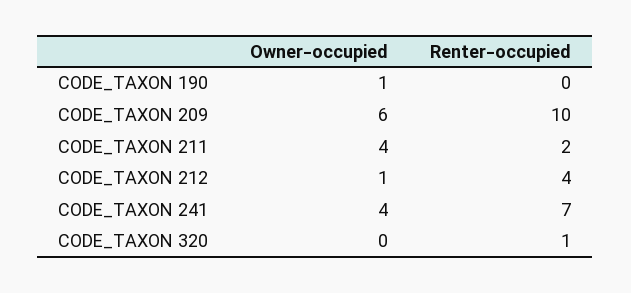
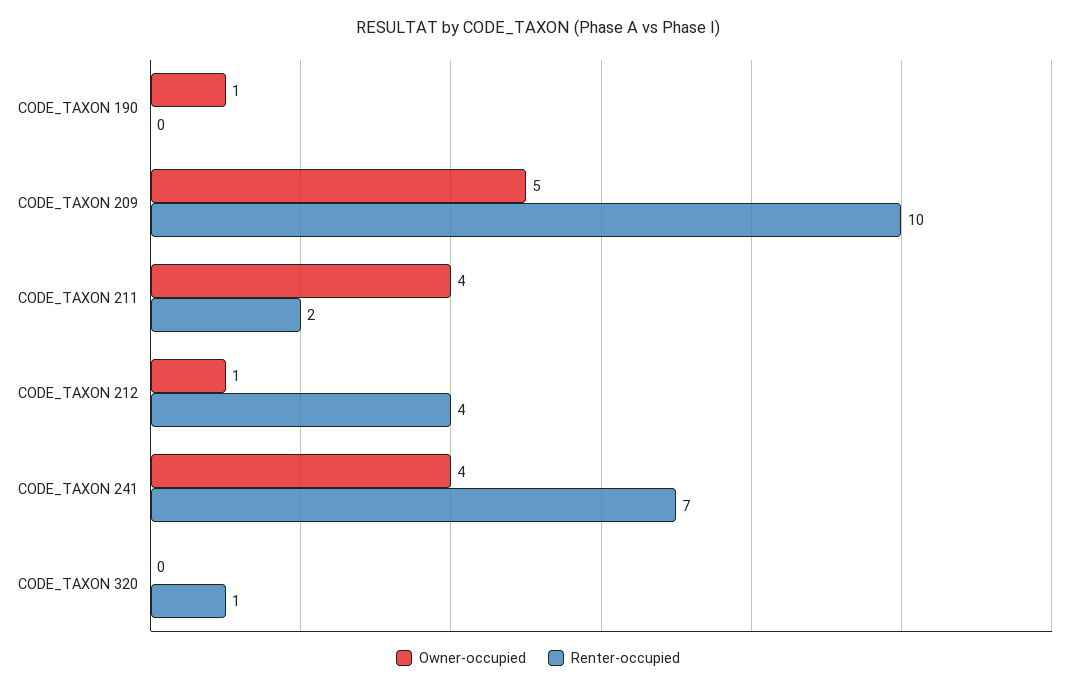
  {
    "Owner-occupied": {
      "CODE_TAXON 190": 1,
-     "CODE_TAXON 209": 6,
+     "CODE_TAXON 209": 5,
      "CODE_TAXON 211": 4,
      "CODE_TAXON 212": 1,
      "CODE_TAXON 241": 4,
      "CODE_TAXON 320": 0
    },
    "Renter-occupied": {
      "CODE_TAXON 190": 0,
      "CODE_TAXON 209": 10,
      "CODE_TAXON 211": 2,
      "CODE_TAXON 212": 4,
      "CODE_TAXON 241": 7,
      "CODE_TAXON 320": 1
    }
  }

